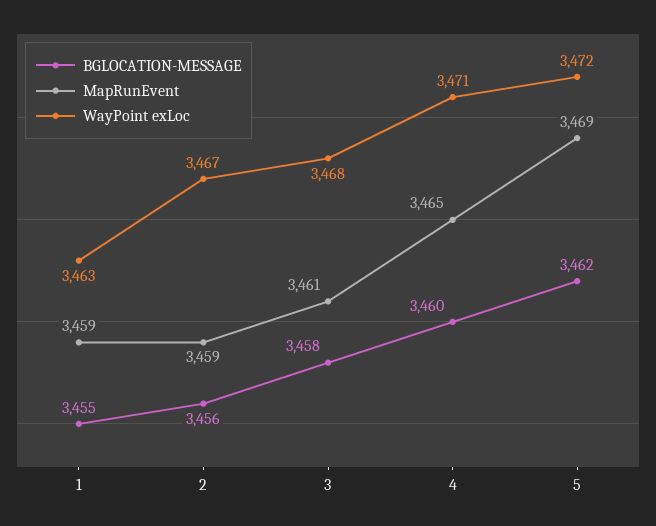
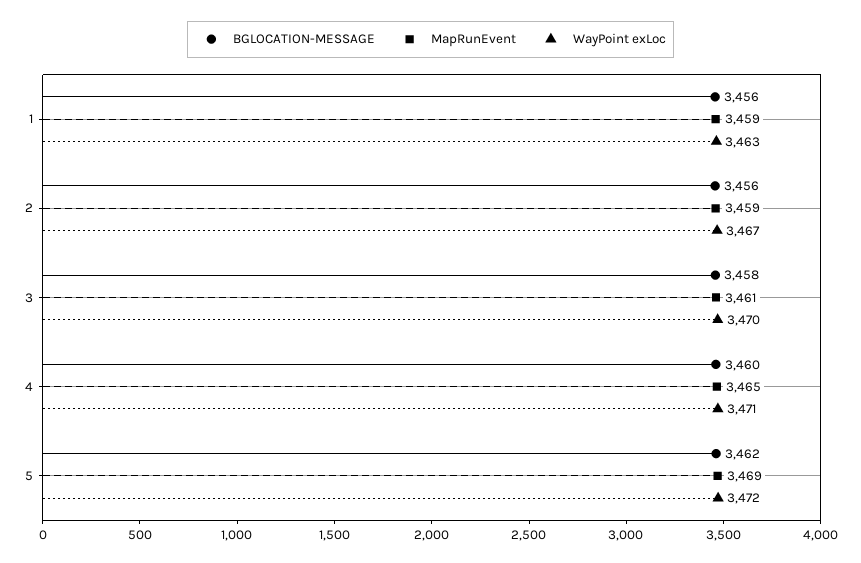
  {
    "BGLOCATION-MESSAGE": {
-     "1": 3455,
+     "1": 3456,
      "2": 3456,
      "3": 3458,
      "4": 3460,
      "5": 3462
    },
    "MapRunEvent": {
      "1": 3459,
      "2": 3459,
      "3": 3461,
      "4": 3465,
      "5": 3469
    },
    "WayPoint exLoc": {
      "1": 3463,
      "2": 3467,
-     "3": 3468,
+     "3": 3470,
      "4": 3471,
      "5": 3472
    }
  }

